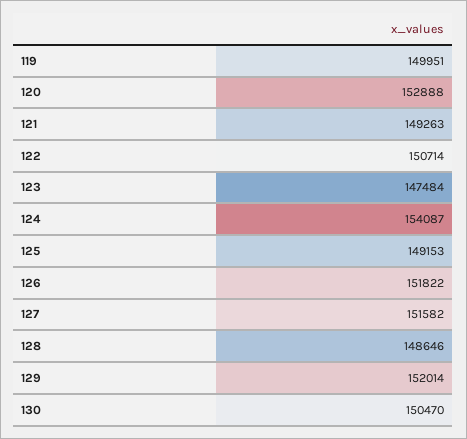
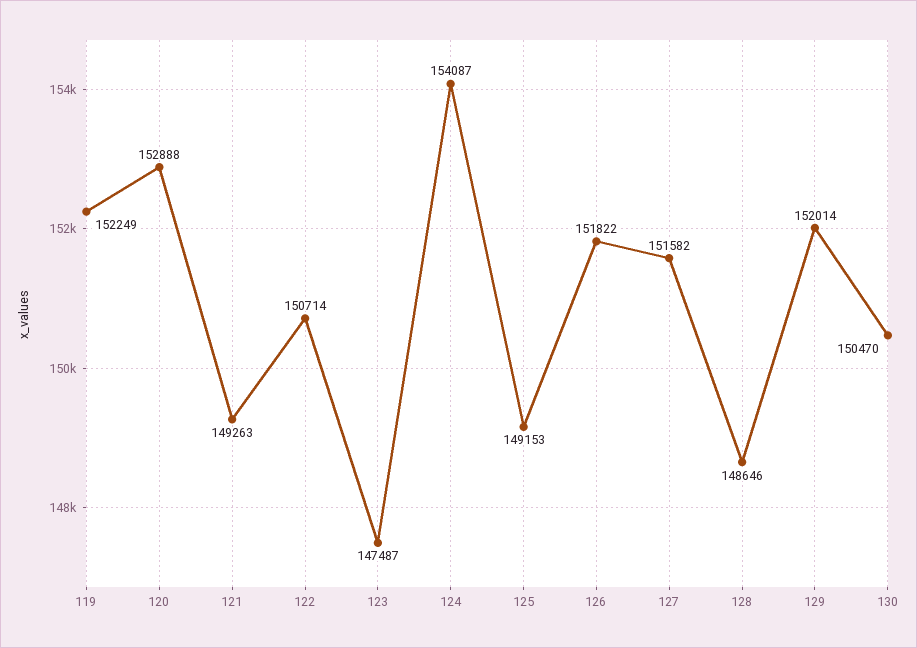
  {
-   "119": 149951,
+   "119": 152249,
    "120": 152888,
    "121": 149263,
    "122": 150714,
-   "123": 147484,
+   "123": 147487,
    "124": 154087,
    "125": 149153,
    "126": 151822,
    "127": 151582,
    "128": 148646,
    "129": 152014,
    "130": 150470
  }

